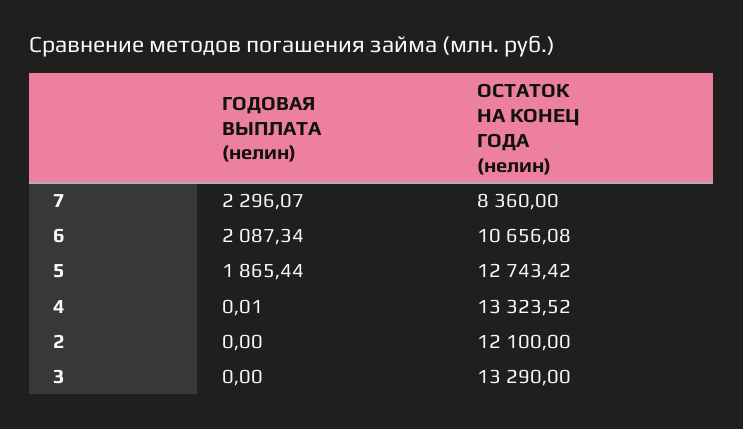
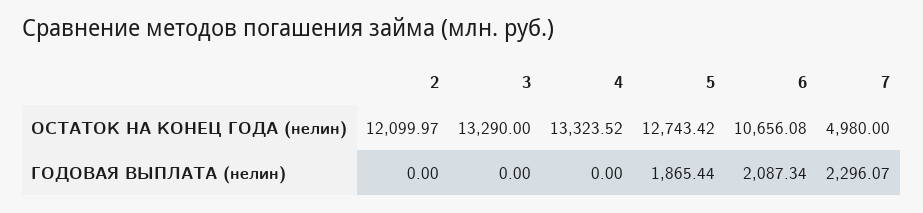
  {
    "ГОДОВАЯ ВЫПЛАТА (нелин)": {
      "7": 2296.07,
      "6": 2087.34,
      "5": 1865.44,
-     "4": 0.01,
+     "4": 0,
      "2": 0,
      "3": 0
    },
    "ОСТАТОК НА КОНЕЦ ГОДА (нелин)": {
-     "7": 8360,
+     "7": 4980,
      "6": 10656.08,
      "5": 12743.42,
      "4": 13323.52,
-     "2": 12100,
+     "2": 12099.97,
      "3": 13290
    }
  }

